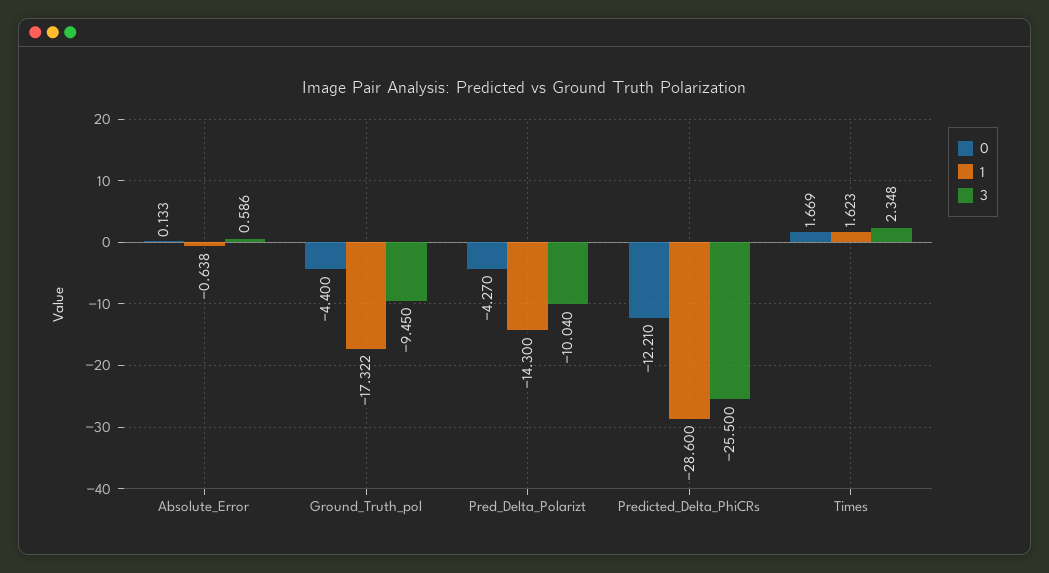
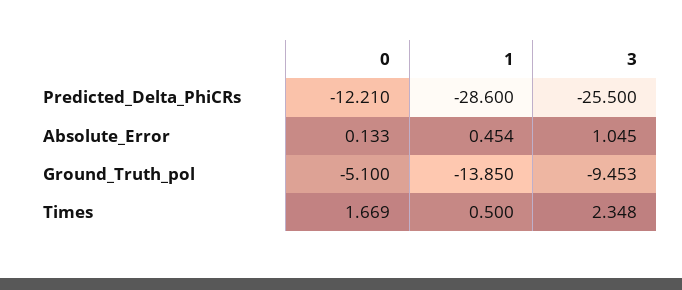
  {
    "0": {
      "Absolute_Error": 0.133,
-     "Ground_Truth_pol": -4.4,
+     "Ground_Truth_pol": -5.1,
-     "Pred_Delta_Polarizt": -4.27,
      "Predicted_Delta_PhiCRs": -12.21,
      "Times": 1.669
    },
    "1": {
-     "Absolute_Error": -0.638,
+     "Absolute_Error": 0.454,
-     "Ground_Truth_pol": -17.322,
+     "Ground_Truth_pol": -13.85,
-     "Pred_Delta_Polarizt": -14.3,
      "Predicted_Delta_PhiCRs": -28.6,
-     "Times": 1.623
+     "Times": 0.5
    },
    "3": {
-     "Absolute_Error": 0.586,
+     "Absolute_Error": 1.045,
-     "Ground_Truth_pol": -9.45,
+     "Ground_Truth_pol": -9.453,
-     "Pred_Delta_Polarizt": -10.04,
      "Predicted_Delta_PhiCRs": -25.5,
      "Times": 2.348
    }
  }

